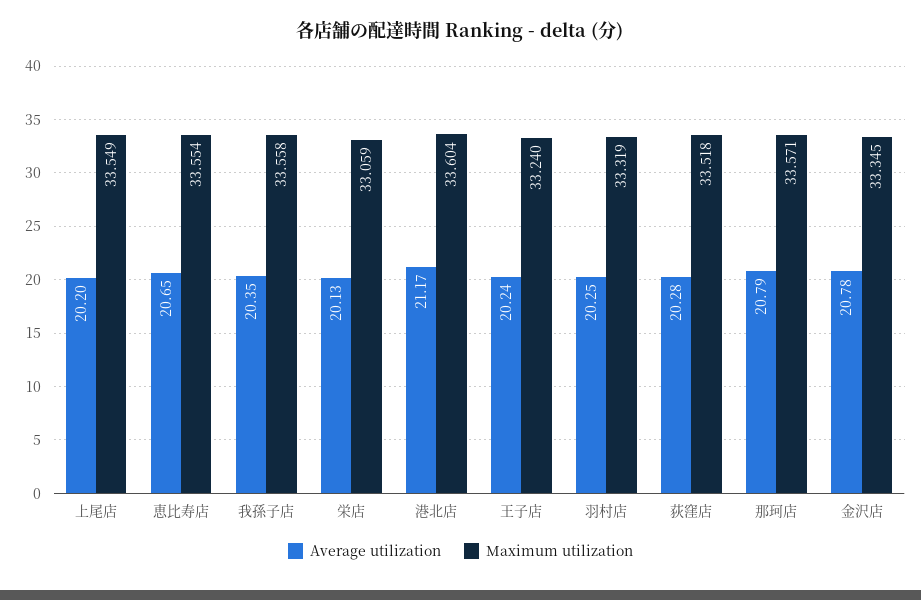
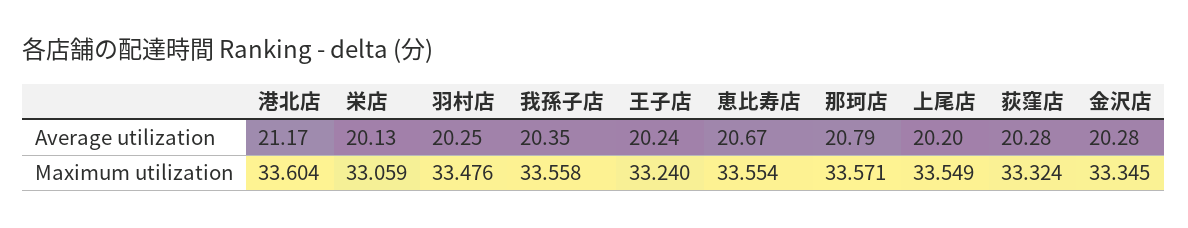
  {
    "Average utilization": {
      "上尾店": 20.2,
-     "恵比寿店": 20.65,
+     "恵比寿店": 20.67,
      "我孫子店": 20.35,
      "栄店": 20.13,
      "港北店": 21.17,
      "王子店": 20.24,
      "羽村店": 20.25,
      "荻窪店": 20.28,
      "那珂店": 20.79,
-     "金沢店": 20.78
+     "金沢店": 20.28
    },
    "Maximum utilization": {
      "上尾店": 33.549,
      "恵比寿店": 33.554,
      "我孫子店": 33.558,
      "栄店": 33.059,
      "港北店": 33.604,
      "王子店": 33.24,
-     "羽村店": 33.319,
+     "羽村店": 33.476,
-     "荻窪店": 33.518,
+     "荻窪店": 33.324,
      "那珂店": 33.571,
      "金沢店": 33.345
    }
  }

